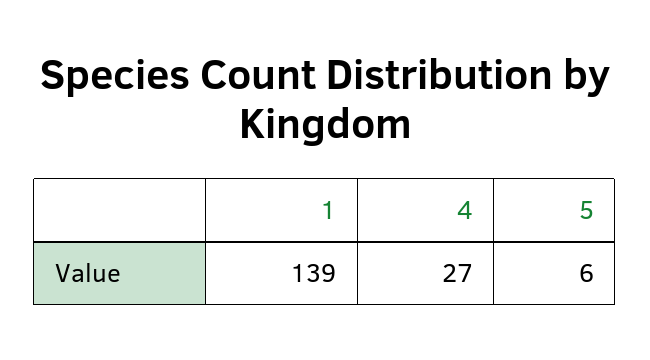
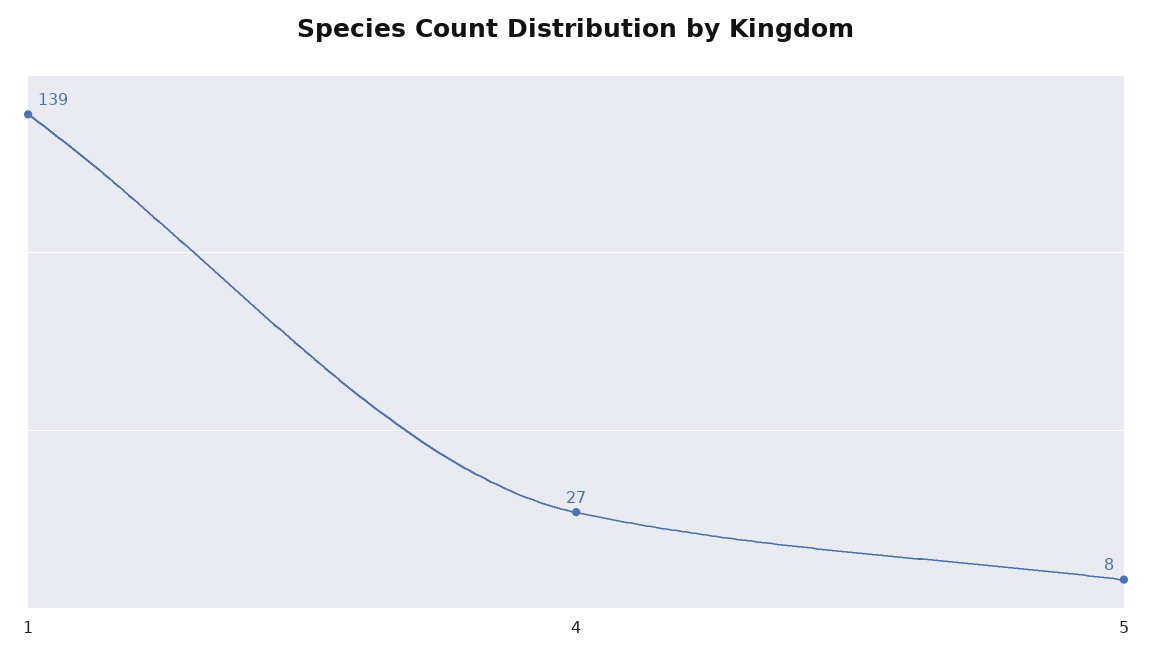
  {
    "1": 139,
    "4": 27,
-   "5": 6
+   "5": 8
  }

